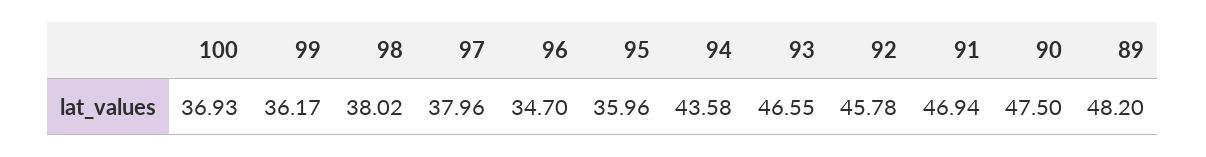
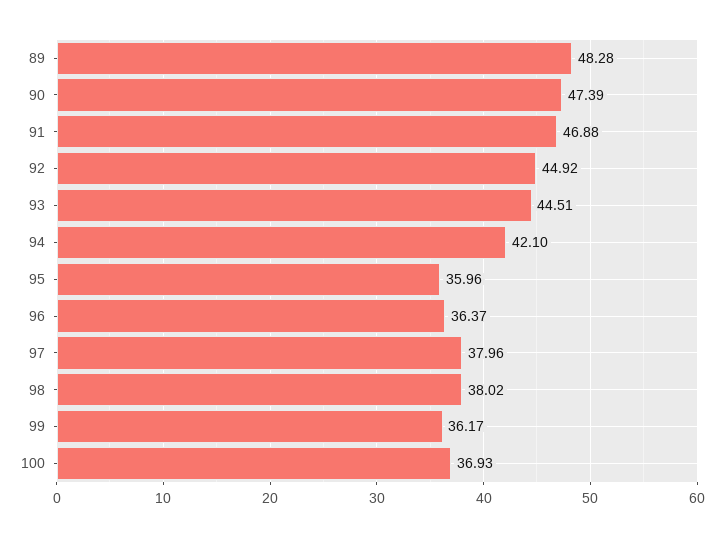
  {
    "100": 36.93,
    "99": 36.17,
    "98": 38.02,
    "97": 37.96,
-   "96": 34.7,
+   "96": 36.37,
    "95": 35.96,
-   "94": 43.58,
+   "94": 42.1,
-   "93": 46.55,
+   "93": 44.51,
-   "92": 45.78,
+   "92": 44.92,
-   "91": 46.94,
+   "91": 46.88,
-   "90": 47.5,
+   "90": 47.39,
-   "89": 48.2
+   "89": 48.28
  }

